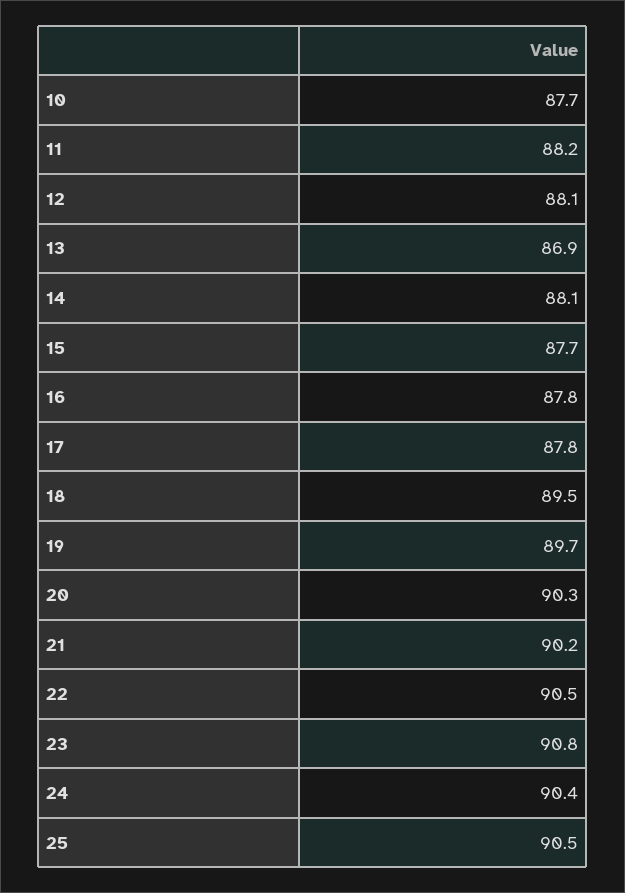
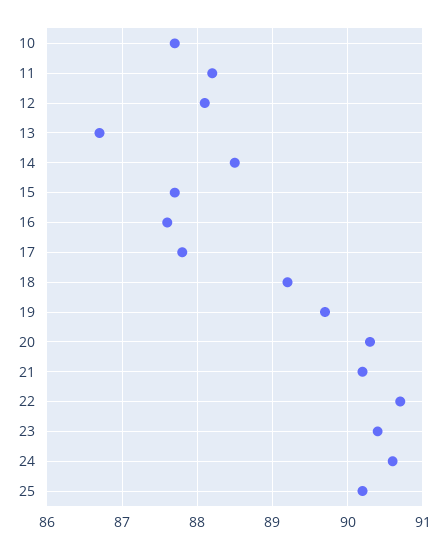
  {
    "10": 87.7,
    "11": 88.2,
    "12": 88.1,
-   "13": 86.9,
+   "13": 86.7,
-   "14": 88.1,
+   "14": 88.5,
    "15": 87.7,
-   "16": 87.8,
+   "16": 87.6,
    "17": 87.8,
-   "18": 89.5,
+   "18": 89.2,
    "19": 89.7,
    "20": 90.3,
    "21": 90.2,
-   "22": 90.5,
+   "22": 90.7,
-   "23": 90.8,
+   "23": 90.4,
-   "24": 90.4,
+   "24": 90.6,
-   "25": 90.5
+   "25": 90.2
  }

